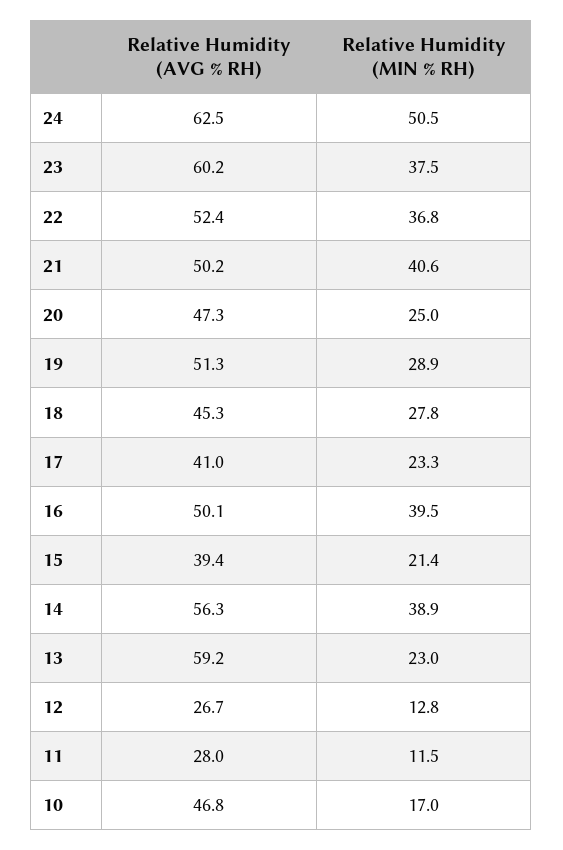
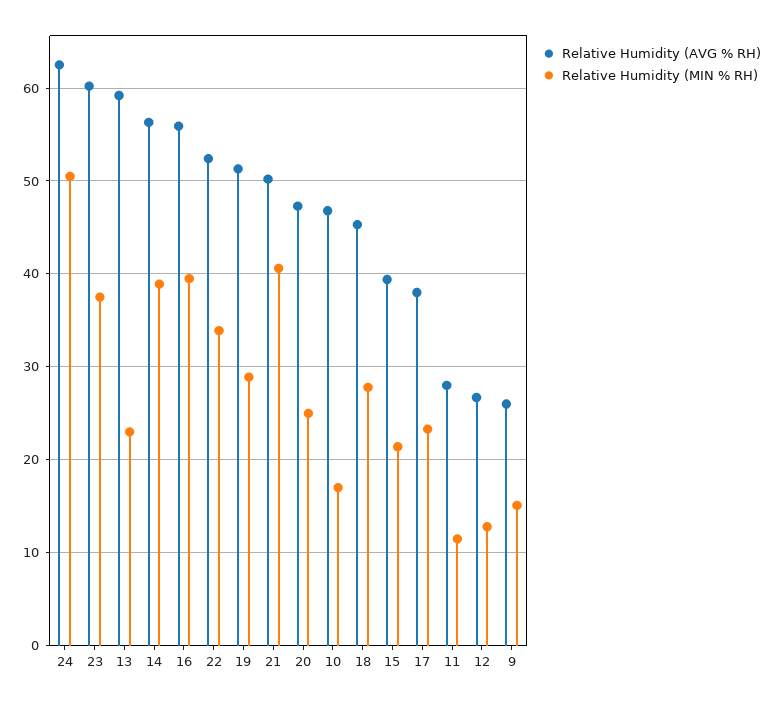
  {
    "Relative Humidity (AVG % RH)": {
      "24": 62.5,
      "23": 60.2,
      "22": 52.4,
      "21": 50.2,
      "20": 47.3,
      "19": 51.3,
      "18": 45.3,
-     "17": 41,
+     "17": 38,
-     "16": 50.1,
+     "16": 56,
      "15": 39.4,
      "14": 56.3,
      "13": 59.2,
      "12": 26.7,
      "11": 28,
-     "10": 46.8
+     "10": 46.8,
+     "9": 26
    },
    "Relative Humidity (MIN % RH)": {
      "24": 50.5,
      "23": 37.5,
-     "22": 36.8,
+     "22": 34,
      "21": 40.6,
      "20": 25,
      "19": 28.9,
      "18": 27.8,
      "17": 23.3,
      "16": 39.5,
      "15": 21.4,
      "14": 38.9,
      "13": 23,
      "12": 12.8,
      "11": 11.5,
-     "10": 17
+     "10": 17,
+     "9": 15
    }
  }

